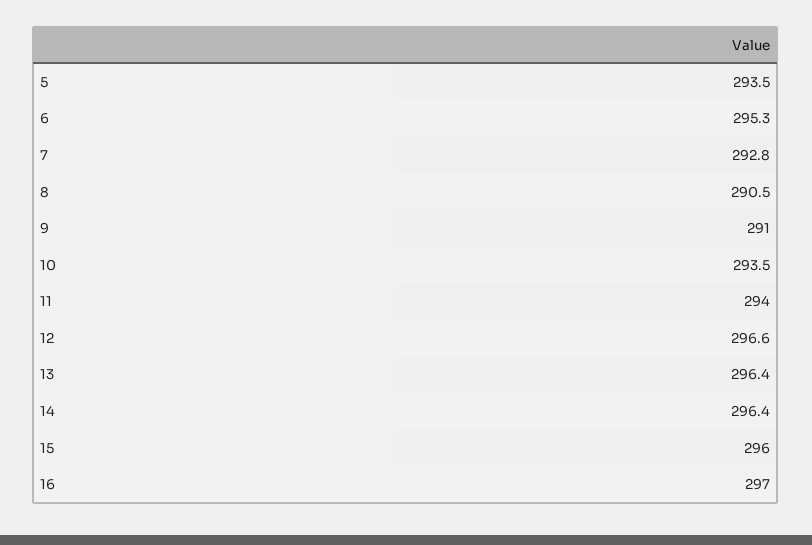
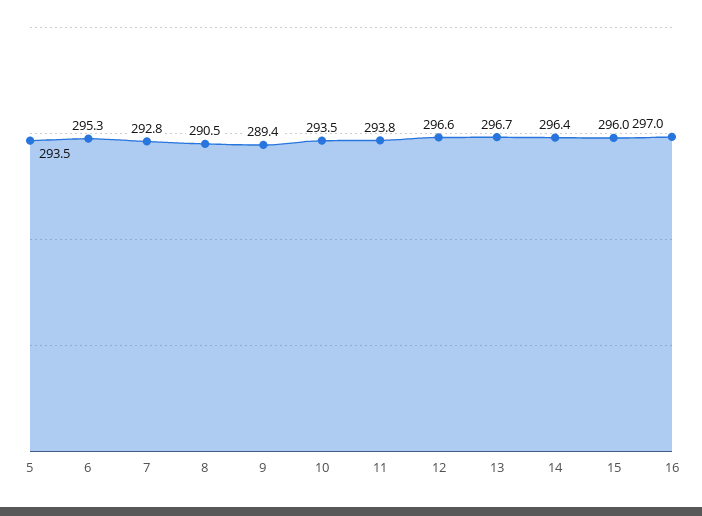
  {
    "5": 293.5,
    "6": 295.3,
    "7": 292.8,
    "8": 290.5,
-   "9": 291,
+   "9": 289.4,
    "10": 293.5,
-   "11": 294,
+   "11": 293.8,
    "12": 296.6,
-   "13": 296.4,
+   "13": 296.7,
    "14": 296.4,
    "15": 296,
    "16": 297
  }

